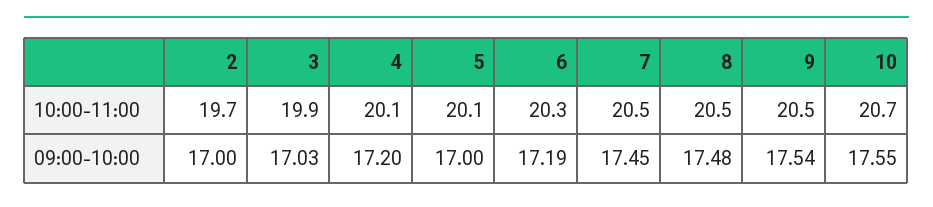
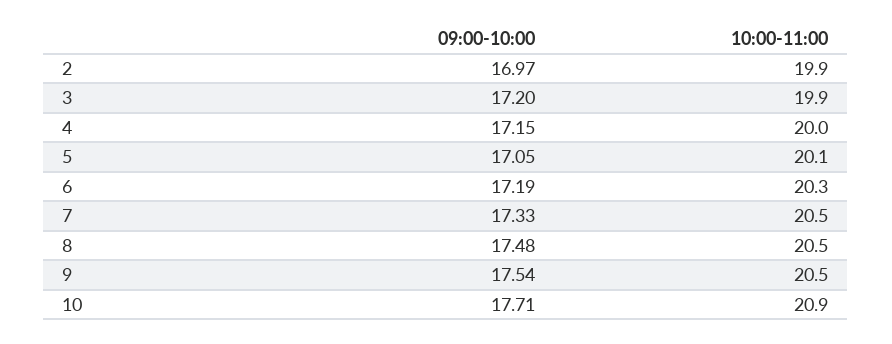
  {
    "2": {
-     "10:00-11:00": 19.7,
+     "10:00-11:00": 19.9,
-     "09:00-10:00": 17
+     "09:00-10:00": 16.97
    },
    "3": {
      "10:00-11:00": 19.9,
-     "09:00-10:00": 17.03
+     "09:00-10:00": 17.2
    },
    "4": {
-     "10:00-11:00": 20.1,
+     "10:00-11:00": 20,
-     "09:00-10:00": 17.2
+     "09:00-10:00": 17.15
    },
    "5": {
      "10:00-11:00": 20.1,
-     "09:00-10:00": 17
+     "09:00-10:00": 17.05
    },
    "6": {
      "10:00-11:00": 20.3,
      "09:00-10:00": 17.19
    },
    "7": {
      "10:00-11:00": 20.5,
-     "09:00-10:00": 17.45
+     "09:00-10:00": 17.33
    },
    "8": {
      "10:00-11:00": 20.5,
      "09:00-10:00": 17.48
    },
    "9": {
      "10:00-11:00": 20.5,
      "09:00-10:00": 17.54
    },
    "10": {
-     "10:00-11:00": 20.7,
+     "10:00-11:00": 20.9,
-     "09:00-10:00": 17.55
+     "09:00-10:00": 17.71
    }
  }

